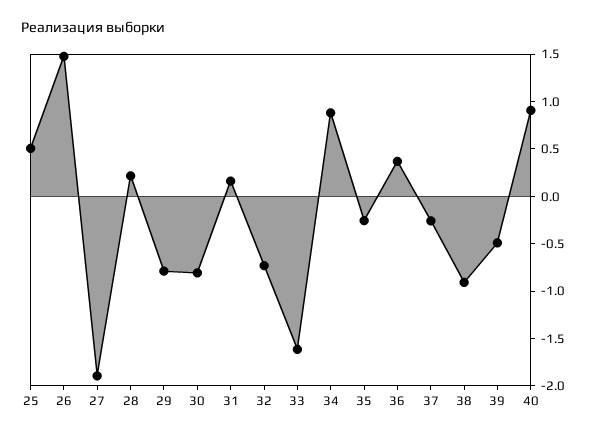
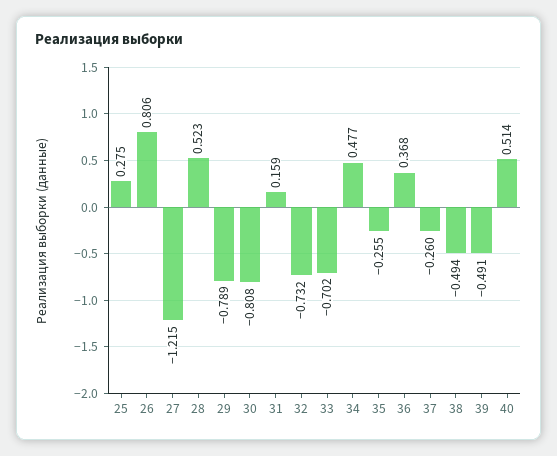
  {
-   "25": 0.5,
+   "25": 0.275,
-   "26": 1.5,
+   "26": 0.806,
-   "27": -1.9,
+   "27": -1.215,
-   "28": 0.2,
+   "28": 0.523,
    "29": -0.789,
    "30": -0.808,
    "31": 0.159,
    "32": -0.732,
-   "33": -1.6,
+   "33": -0.702,
-   "34": 0.9,
+   "34": 0.477,
    "35": -0.255,
    "36": 0.368,
    "37": -0.26,
-   "38": -0.9,
+   "38": -0.494,
    "39": -0.491,
-   "40": 0.9
+   "40": 0.514
  }

